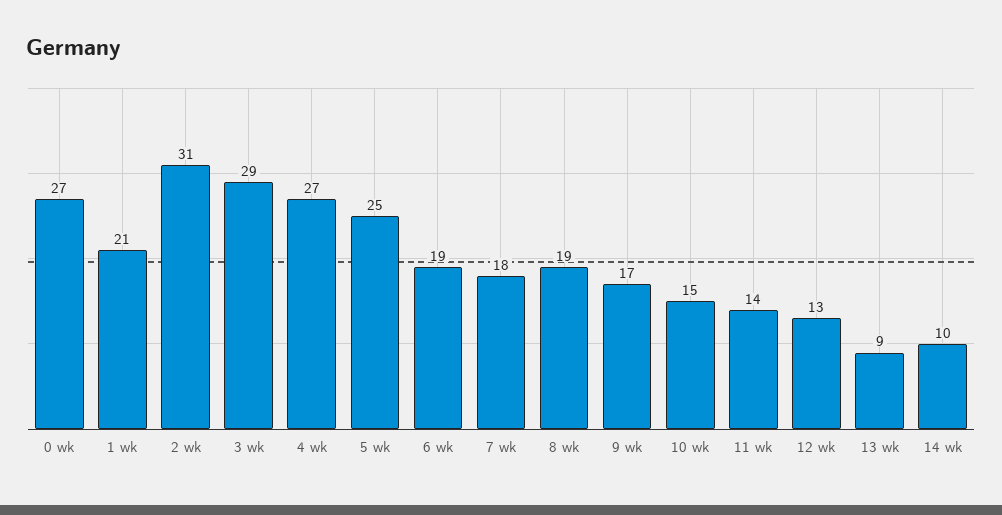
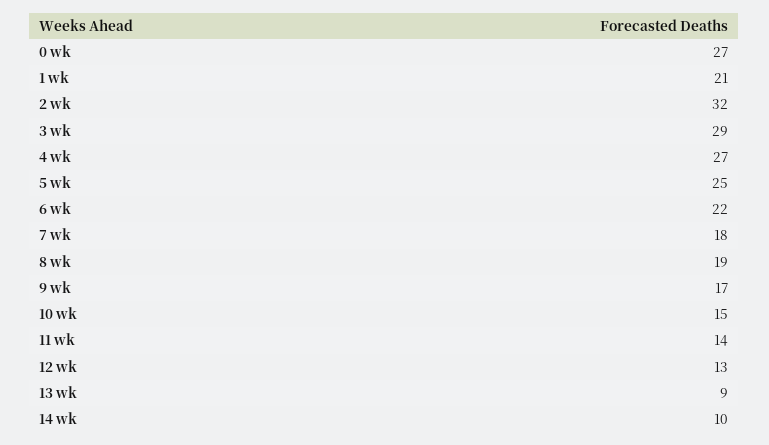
  {
    "0 wk": 27,
    "1 wk": 21,
-   "2 wk": 31,
+   "2 wk": 32,
    "3 wk": 29,
    "4 wk": 27,
    "5 wk": 25,
-   "6 wk": 19,
+   "6 wk": 22,
    "7 wk": 18,
    "8 wk": 19,
    "9 wk": 17,
    "10 wk": 15,
    "11 wk": 14,
    "12 wk": 13,
    "13 wk": 9,
    "14 wk": 10
  }

